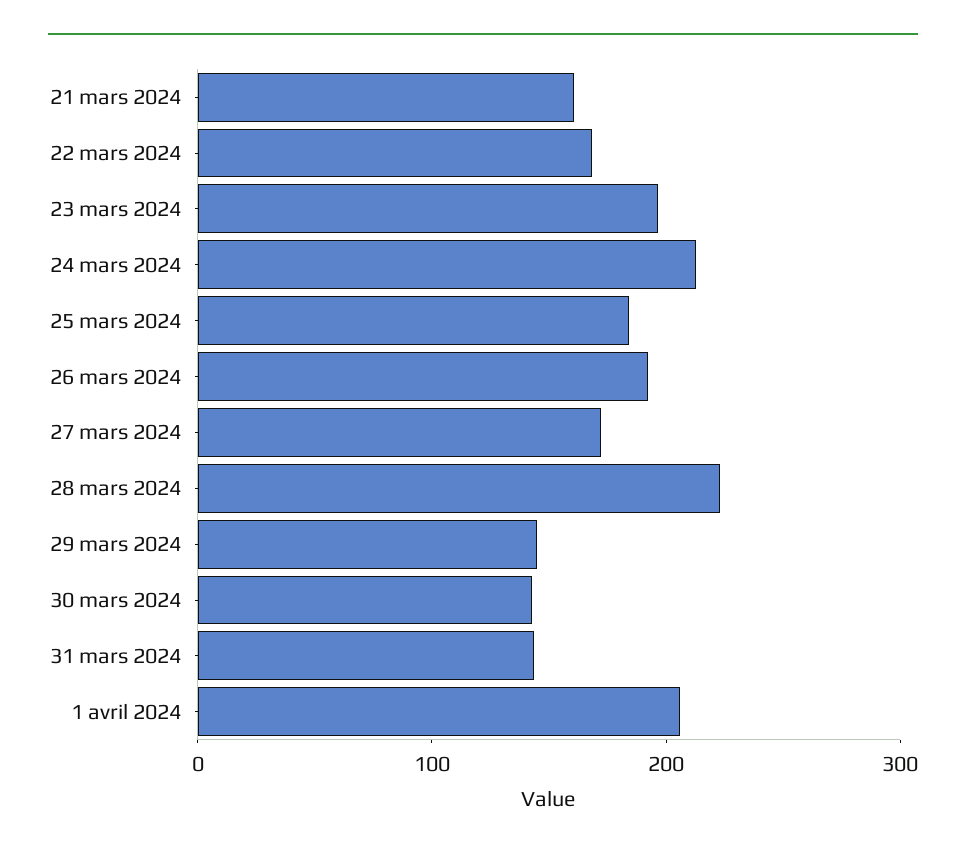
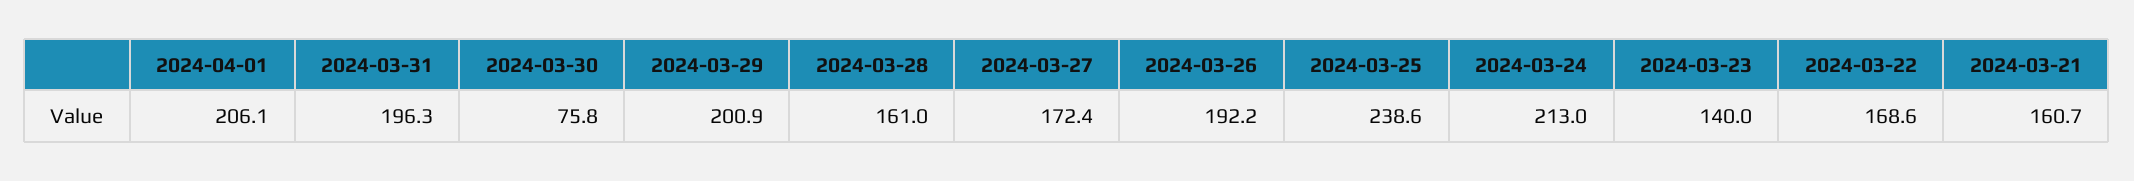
  {
    "21 mars 2024": 160.7,
    "22 mars 2024": 168.6,
-   "23 mars 2024": 200,
+   "23 mars 2024": 140,
    "24 mars 2024": 213,
-   "25 mars 2024": 180,
+   "25 mars 2024": 238.6,
    "26 mars 2024": 192.2,
    "27 mars 2024": 172.4,
-   "28 mars 2024": 220,
+   "28 mars 2024": 161,
-   "29 mars 2024": 140,
+   "29 mars 2024": 200.9,
-   "30 mars 2024": 140,
+   "30 mars 2024": 75.8,
-   "31 mars 2024": 140,
+   "31 mars 2024": 196.3,
    "1 avril 2024": 206.1
  }

